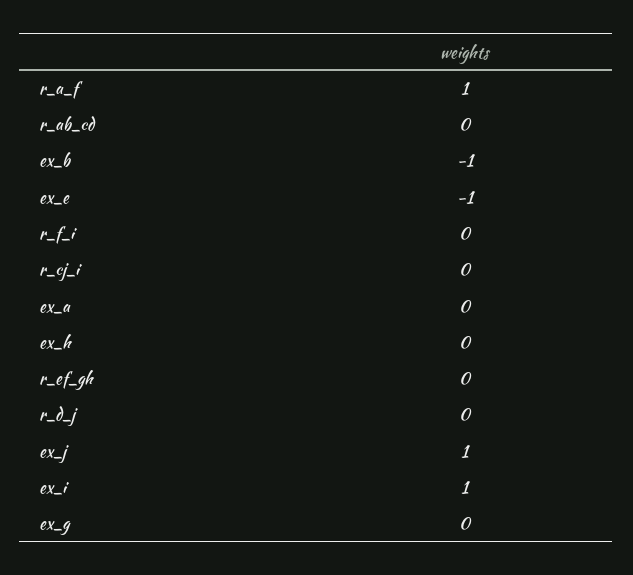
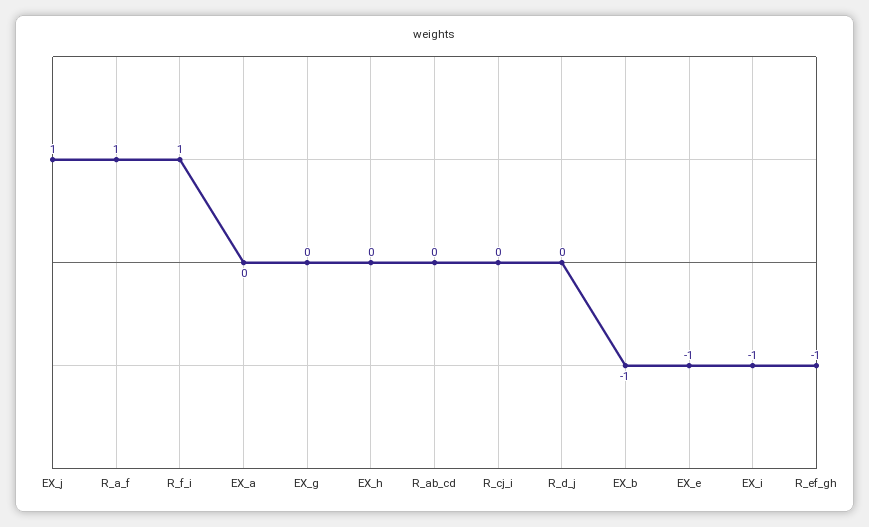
  {
    "r_a_f": 1,
    "r_ab_cd": 0,
    "ex_b": -1,
    "ex_e": -1,
-   "r_f_i": 0,
+   "r_f_i": 1,
    "r_cj_i": 0,
    "ex_a": 0,
    "ex_h": 0,
-   "r_ef_gh": 0,
+   "r_ef_gh": -1,
    "r_d_j": 0,
    "ex_j": 1,
-   "ex_i": 1,
+   "ex_i": -1,
    "ex_g": 0
  }

